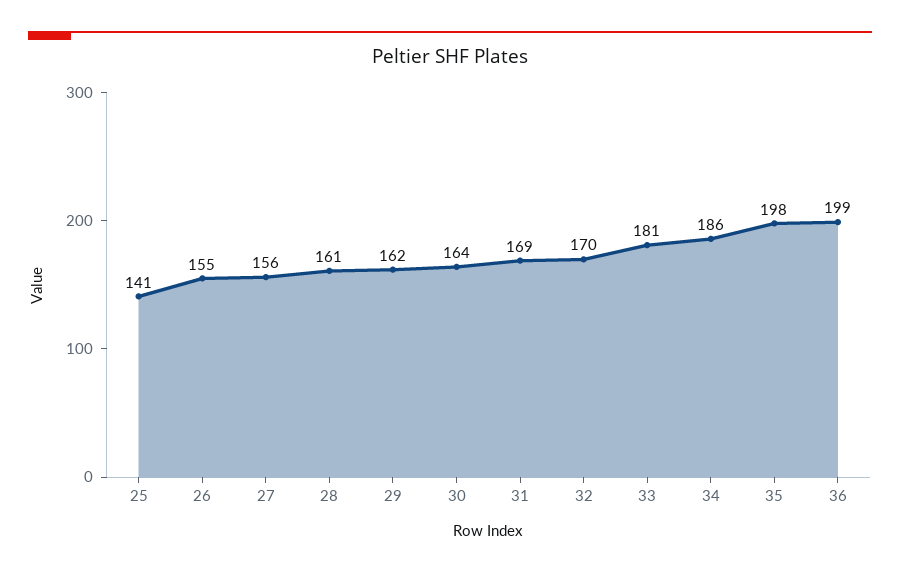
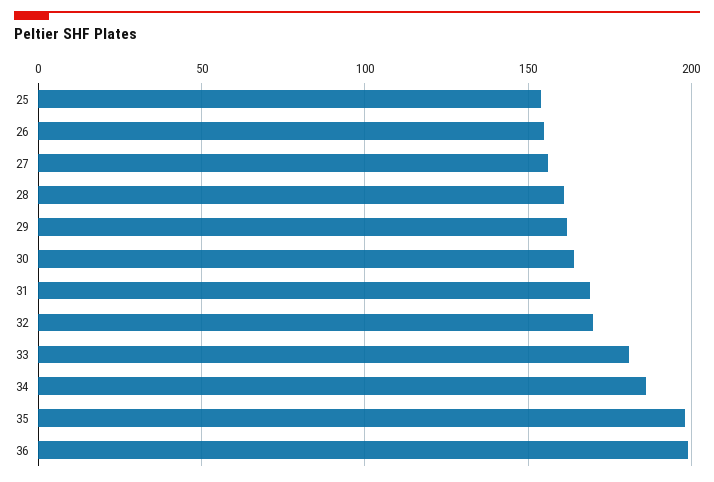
  {
-   "25": 141,
+   "25": 155,
    "26": 155,
    "27": 156,
    "28": 161,
    "29": 162,
    "30": 164,
    "31": 169,
    "32": 170,
    "33": 181,
    "34": 186,
    "35": 198,
    "36": 199
  }

